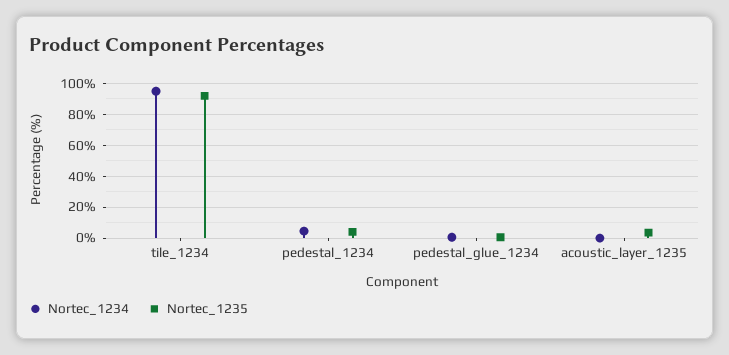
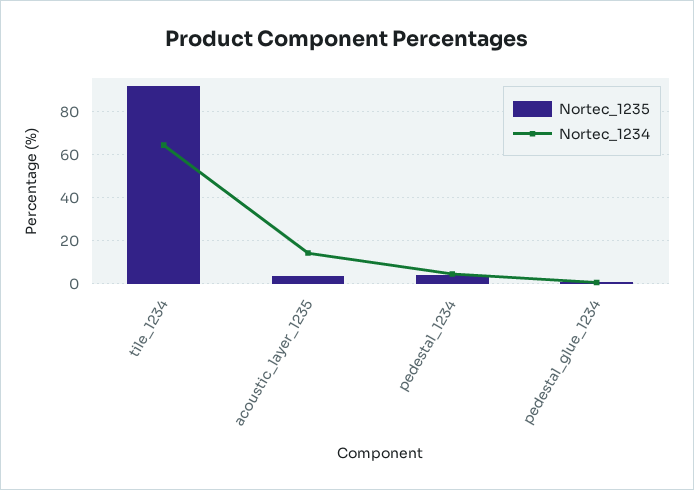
  {
    "Nortec_1234": {
-     "tile_1234": 95,
+     "tile_1234": 65,
      "pedestal_1234": 5,
      "pedestal_glue_1234": 0,
-     "acoustic_layer_1235": 0
+     "acoustic_layer_1235": 15
    },
    "Nortec_1235": {
      "tile_1234": 90,
      "pedestal_1234": 5,
      "pedestal_glue_1234": 0,
      "acoustic_layer_1235": 5
    }
  }

